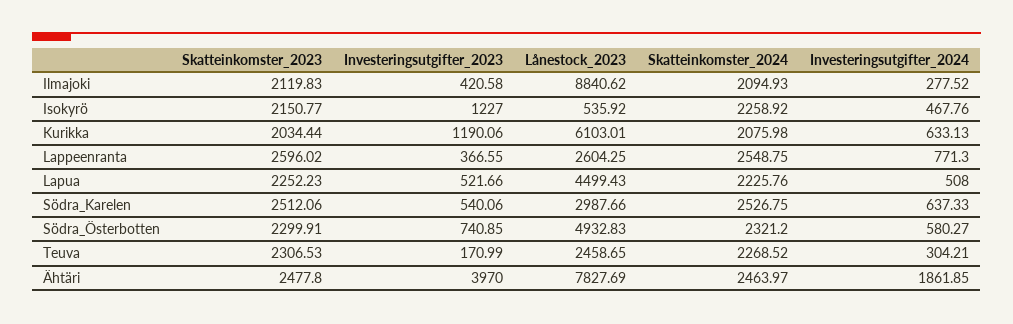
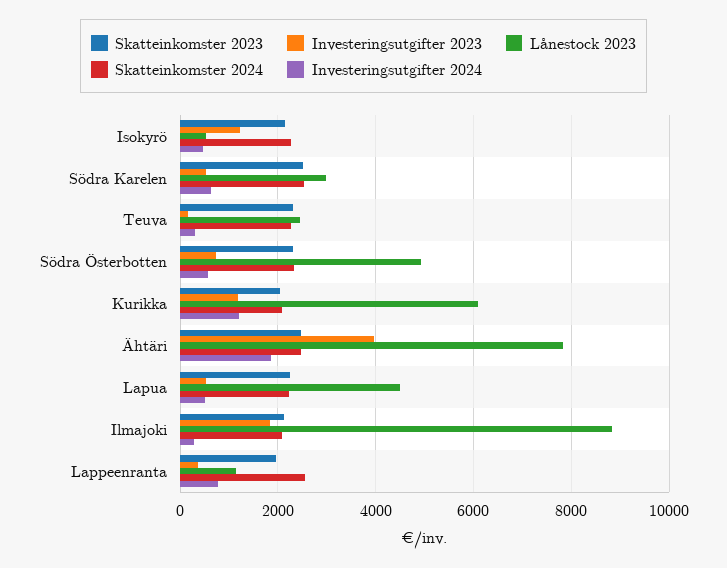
  {
    "Skatteinkomster_2023": {
      "Ilmajoki": 2119.83,
      "Isokyrö": 2150.77,
      "Kurikka": 2034.44,
-     "Lappeenranta": 2596.02,
+     "Lappeenranta": 2000,
      "Lapua": 2252.23,
      "Södra_Karelen": 2512.06,
      "Södra_Österbotten": 2299.91,
      "Teuva": 2306.53,
      "Ähtäri": 2477.8
    },
    "Investeringsutgifter_2023": {
-     "Ilmajoki": 420.58,
+     "Ilmajoki": 1800,
      "Isokyrö": 1227,
      "Kurikka": 1190.06,
      "Lappeenranta": 366.55,
      "Lapua": 521.66,
      "Södra_Karelen": 540.06,
      "Södra_Österbotten": 740.85,
      "Teuva": 170.99,
      "Ähtäri": 3970
    },
    "Lånestock_2023": {
      "Ilmajoki": 8840.62,
      "Isokyrö": 535.92,
      "Kurikka": 6103.01,
-     "Lappeenranta": 2604.25,
+     "Lappeenranta": 1200,
      "Lapua": 4499.43,
      "Södra_Karelen": 2987.66,
      "Södra_Österbotten": 4932.83,
      "Teuva": 2458.65,
      "Ähtäri": 7827.69
    },
    "Skatteinkomster_2024": {
      "Ilmajoki": 2094.93,
      "Isokyrö": 2258.92,
      "Kurikka": 2075.98,
      "Lappeenranta": 2548.75,
      "Lapua": 2225.76,
      "Södra_Karelen": 2526.75,
      "Södra_Österbotten": 2321.2,
      "Teuva": 2268.52,
      "Ähtäri": 2463.97
    },
    "Investeringsutgifter_2024": {
      "Ilmajoki": 277.52,
      "Isokyrö": 467.76,
-     "Kurikka": 633.13,
+     "Kurikka": 1200,
      "Lappeenranta": 771.3,
      "Lapua": 508,
      "Södra_Karelen": 637.33,
      "Södra_Österbotten": 580.27,
      "Teuva": 304.21,
      "Ähtäri": 1861.85
    }
  }

